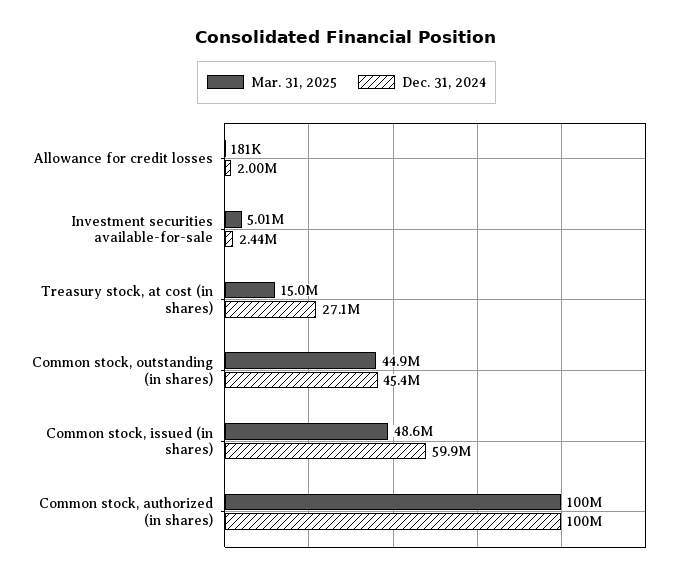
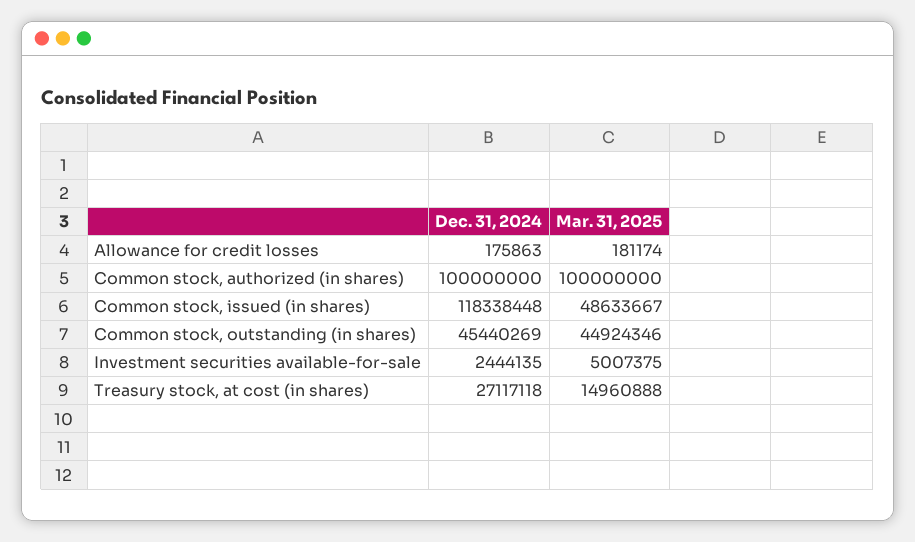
  {
    "Mar. 31, 2025": {
      "Allowance for credit losses": 181174,
      "Investment securities available-for-sale": 5007375,
      "Treasury stock, at cost (in shares)": 14960888,
      "Common stock, outstanding (in shares)": 44924346,
      "Common stock, issued (in shares)": 48633667,
      "Common stock, authorized (in shares)": 100000000
    },
    "Dec. 31, 2024": {
-     "Allowance for credit losses": 2000000,
+     "Allowance for credit losses": 175863,
      "Investment securities available-for-sale": 2444135,
      "Treasury stock, at cost (in shares)": 27117118,
      "Common stock, outstanding (in shares)": 45440269,
-     "Common stock, issued (in shares)": 59900000,
+     "Common stock, issued (in shares)": 118338448,
      "Common stock, authorized (in shares)": 100000000
    }
  }

